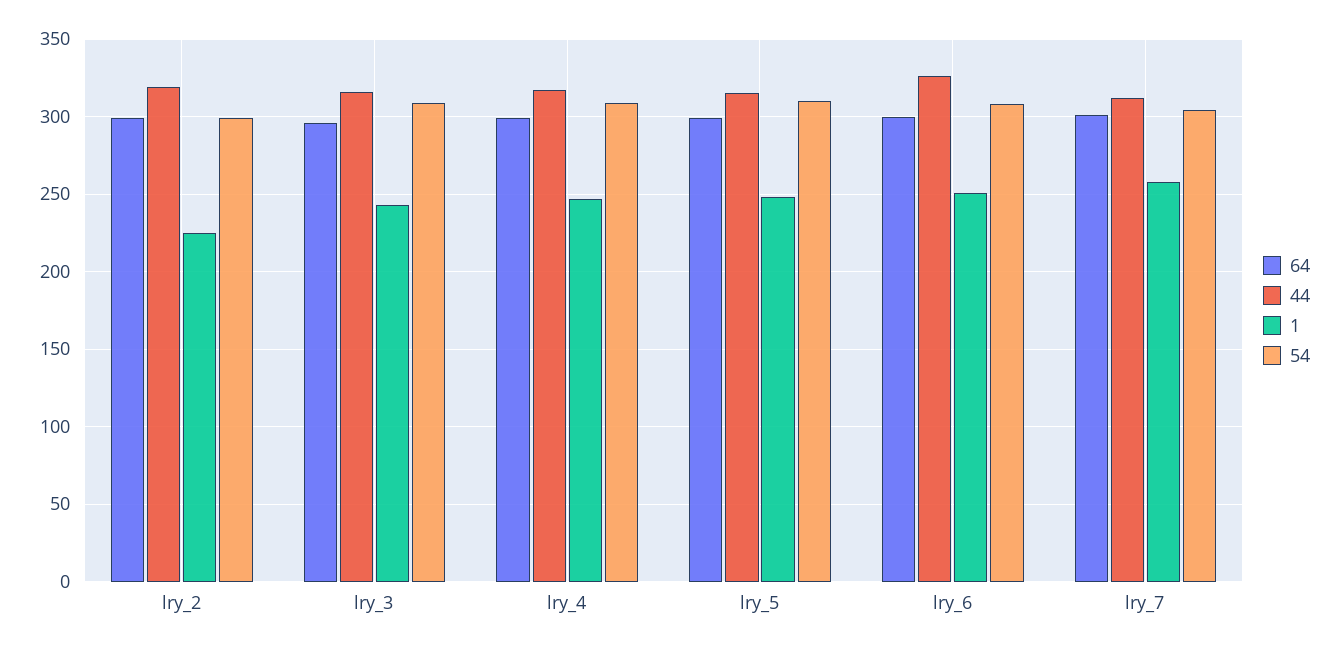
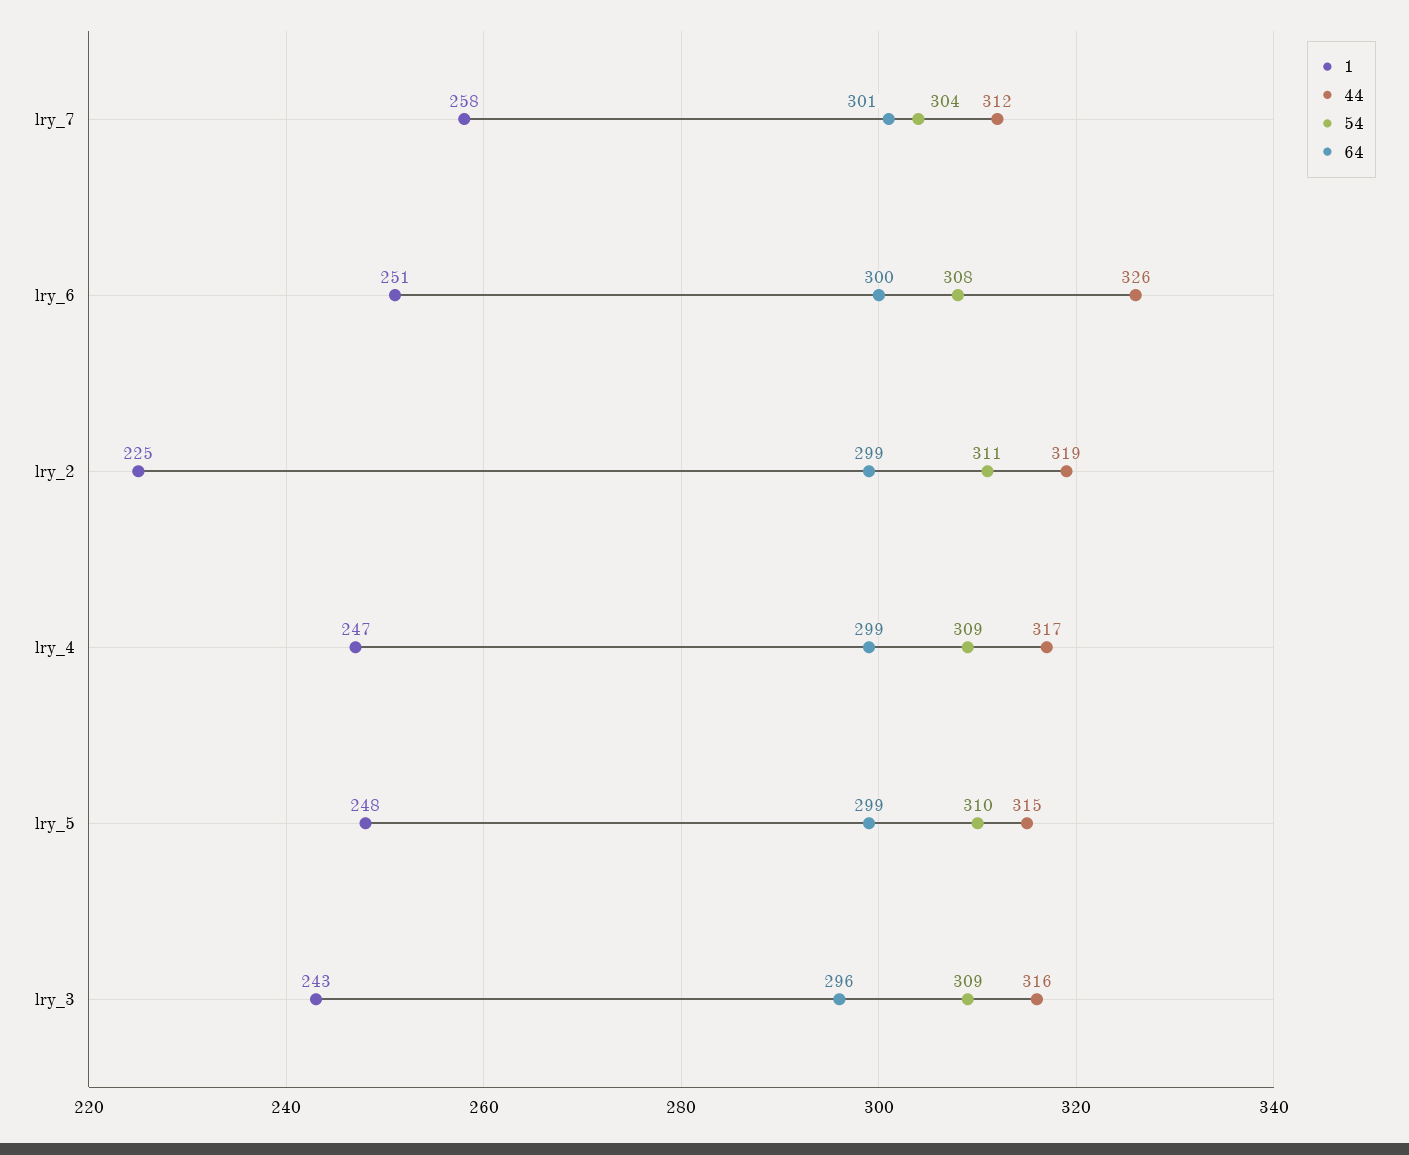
  {
    "64": {
      "lry_2": 299,
      "lry_3": 296,
      "lry_4": 299,
      "lry_5": 299,
      "lry_6": 300,
      "lry_7": 301
    },
    "44": {
      "lry_2": 319,
      "lry_3": 316,
      "lry_4": 317,
      "lry_5": 315,
      "lry_6": 326,
      "lry_7": 312
    },
    "1": {
      "lry_2": 225,
      "lry_3": 243,
      "lry_4": 247,
      "lry_5": 248,
      "lry_6": 251,
      "lry_7": 258
    },
    "54": {
-     "lry_2": 300,
+     "lry_2": 311,
      "lry_3": 309,
      "lry_4": 309,
      "lry_5": 310,
      "lry_6": 308,
      "lry_7": 304
    }
  }

